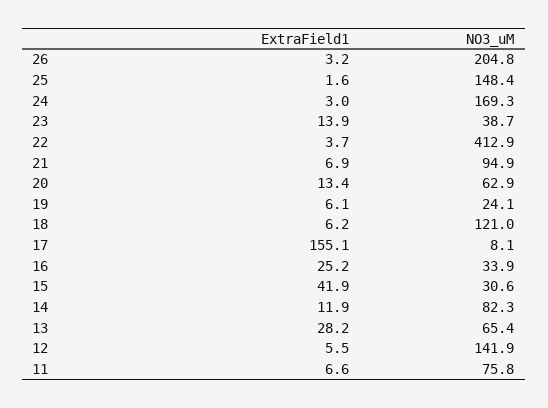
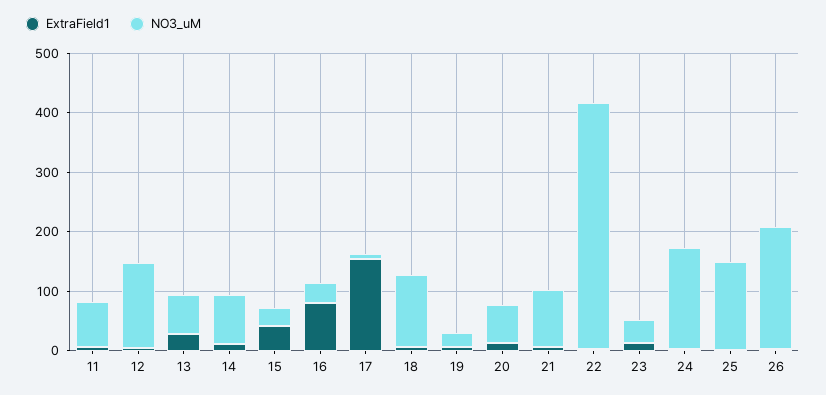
  {
    "ExtraField1": {
      "26": 3.2,
      "25": 1.6,
      "24": 3,
      "23": 13.9,
      "22": 3.7,
      "21": 6.9,
      "20": 13.4,
      "19": 6.1,
      "18": 6.2,
      "17": 155.1,
-     "16": 25.2,
+     "16": 80,
      "15": 41.9,
      "14": 11.9,
      "13": 28.2,
      "12": 5.5,
      "11": 6.6
    },
    "NO3_uM": {
      "26": 204.8,
      "25": 148.4,
      "24": 169.3,
      "23": 38.7,
      "22": 412.9,
      "21": 94.9,
      "20": 62.9,
      "19": 24.1,
      "18": 121,
      "17": 8.1,
      "16": 33.9,
      "15": 30.6,
      "14": 82.3,
      "13": 65.4,
      "12": 141.9,
      "11": 75.8
    }
  }

